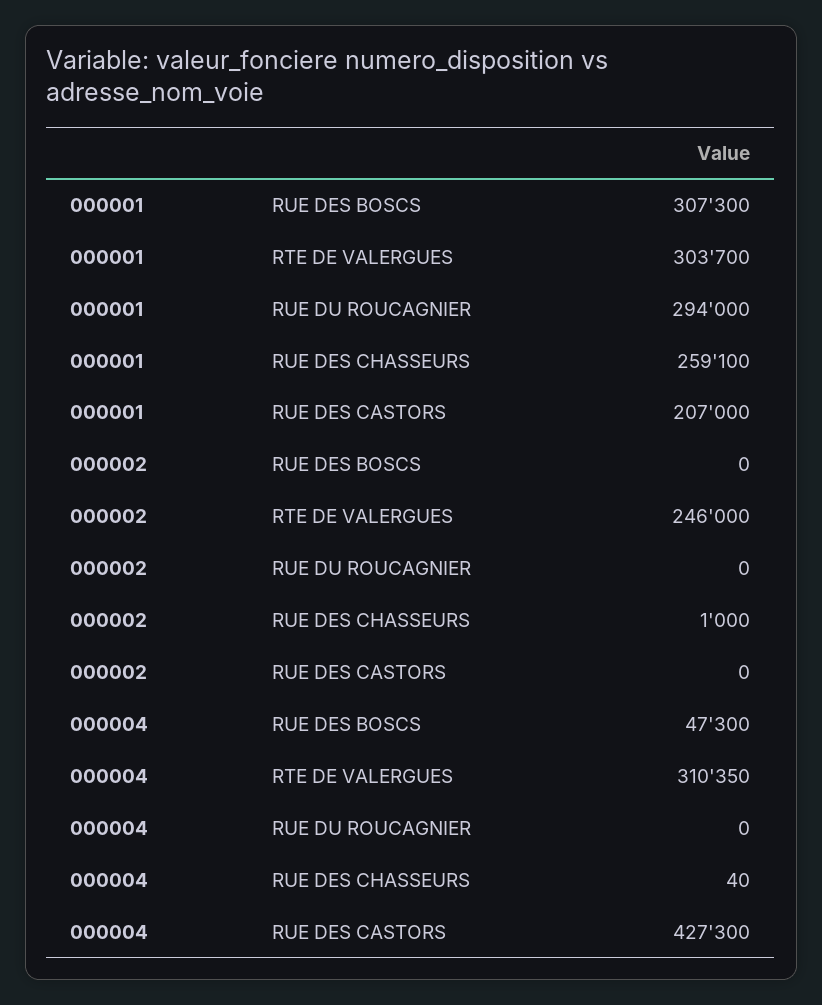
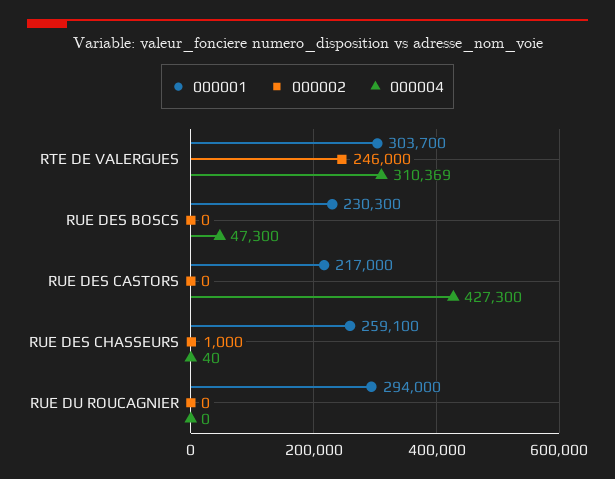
  {
    "000001": {
-     "RUE DES BOSCS": 307300,
+     "RUE DES BOSCS": 230300,
      "RTE DE VALERGUES": 303700,
      "RUE DU ROUCAGNIER": 294000,
      "RUE DES CHASSEURS": 259100,
-     "RUE DES CASTORS": 207000
+     "RUE DES CASTORS": 217000
    },
    "000002": {
      "RUE DES BOSCS": 0,
      "RTE DE VALERGUES": 246000,
      "RUE DU ROUCAGNIER": 0,
      "RUE DES CHASSEURS": 1000,
      "RUE DES CASTORS": 0
    },
    "000004": {
      "RUE DES BOSCS": 47300,
-     "RTE DE VALERGUES": 310350,
+     "RTE DE VALERGUES": 310369,
      "RUE DU ROUCAGNIER": 0,
      "RUE DES CHASSEURS": 40,
      "RUE DES CASTORS": 427300
    }
  }

